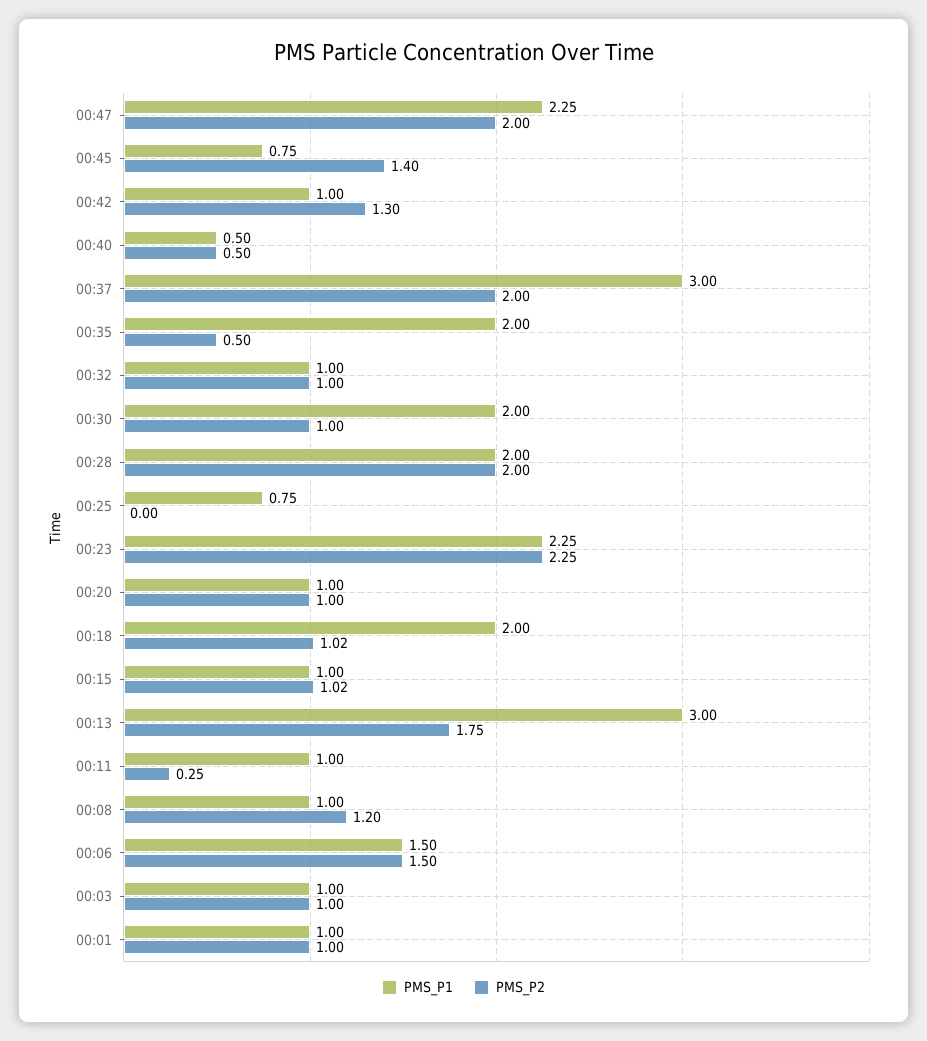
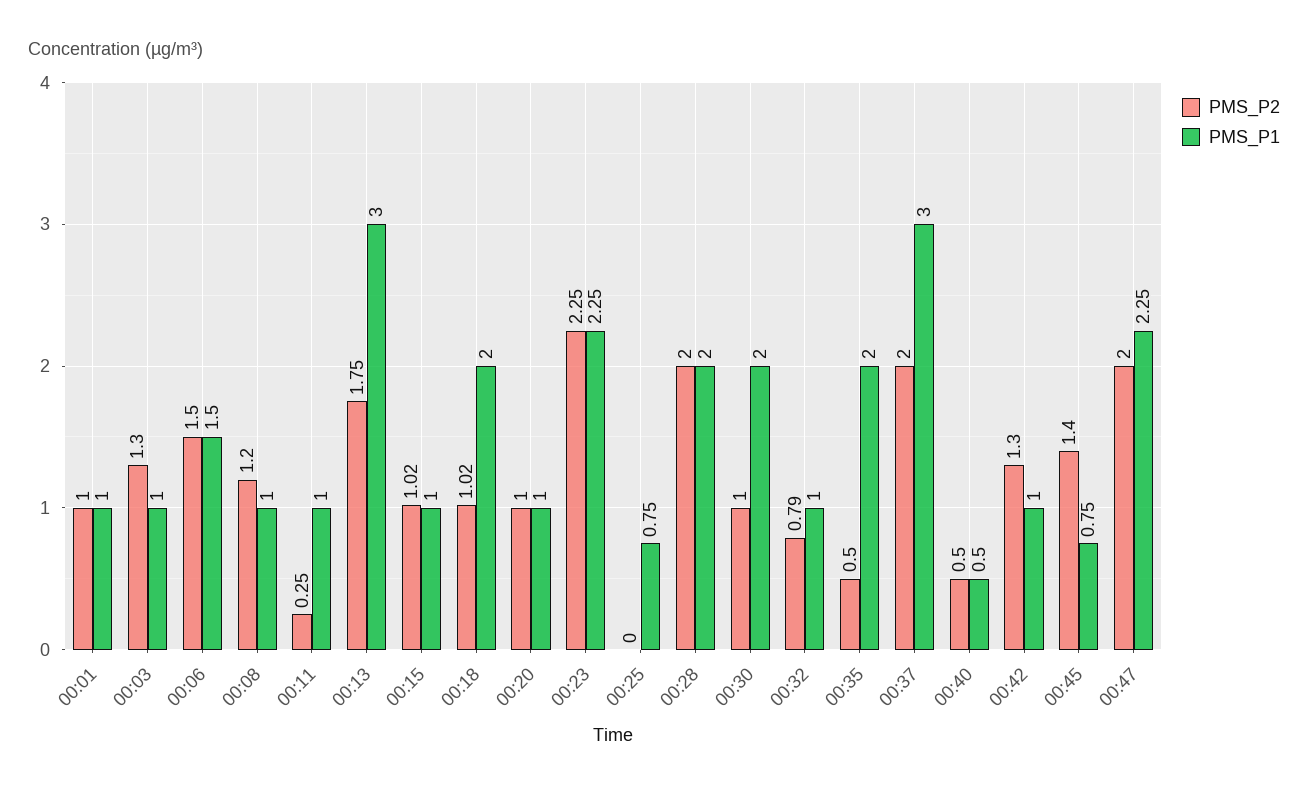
  {
    "PMS_P1": {
      "00:47": 2.25,
      "00:45": 0.75,
      "00:42": 1,
      "00:40": 0.5,
      "00:37": 3,
      "00:35": 2,
      "00:32": 1,
      "00:30": 2,
      "00:28": 2,
      "00:25": 0.75,
      "00:23": 2.25,
      "00:20": 1,
      "00:18": 2,
      "00:15": 1,
      "00:13": 3,
      "00:11": 1,
      "00:08": 1,
      "00:06": 1.5,
      "00:03": 1,
      "00:01": 1
    },
    "PMS_P2": {
      "00:47": 2,
      "00:45": 1.4,
      "00:42": 1.3,
      "00:40": 0.5,
      "00:37": 2,
      "00:35": 0.5,
-     "00:32": 1,
+     "00:32": 0.79,
      "00:30": 1,
      "00:28": 2,
      "00:25": 0,
      "00:23": 2.25,
      "00:20": 1,
      "00:18": 1.02,
      "00:15": 1.02,
      "00:13": 1.75,
      "00:11": 0.25,
      "00:08": 1.2,
      "00:06": 1.5,
-     "00:03": 1,
+     "00:03": 1.3,
      "00:01": 1
    }
  }

